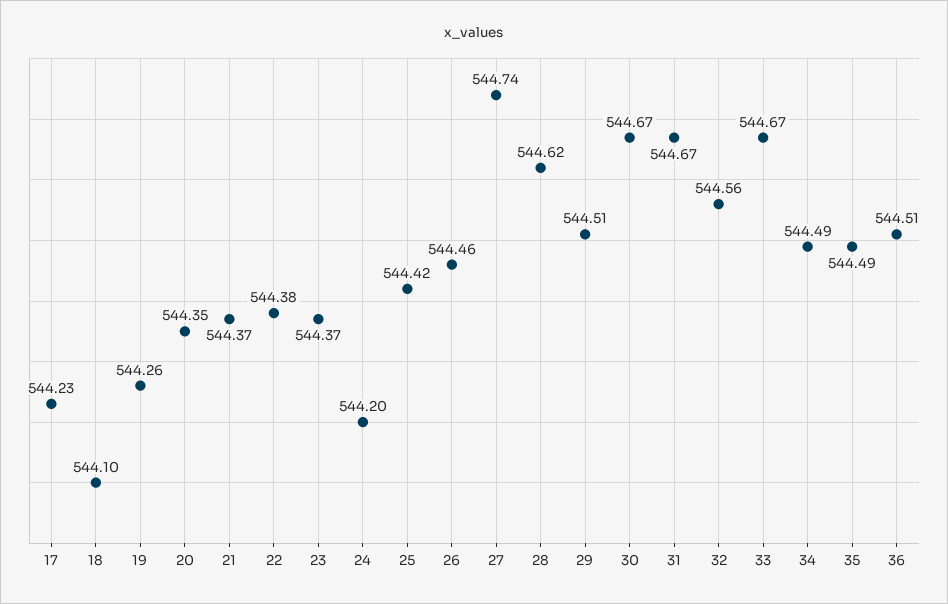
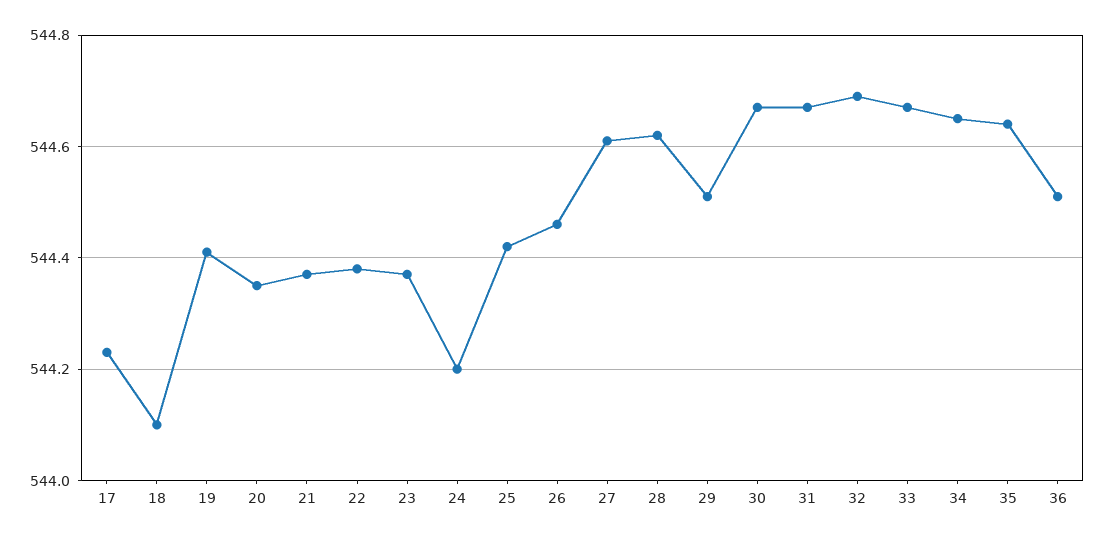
  {
    "17": 544.23,
    "18": 544.1,
-   "19": 544.26,
+   "19": 544.4,
    "20": 544.35,
    "21": 544.37,
    "22": 544.38,
    "23": 544.37,
    "24": 544.2,
    "25": 544.42,
    "26": 544.46,
-   "27": 544.74,
+   "27": 544.6,
    "28": 544.62,
    "29": 544.51,
    "30": 544.67,
    "31": 544.67,
-   "32": 544.56,
+   "32": 544.7,
    "33": 544.67,
-   "34": 544.49,
+   "34": 544.65,
-   "35": 544.49,
+   "35": 544.65,
    "36": 544.51
  }

